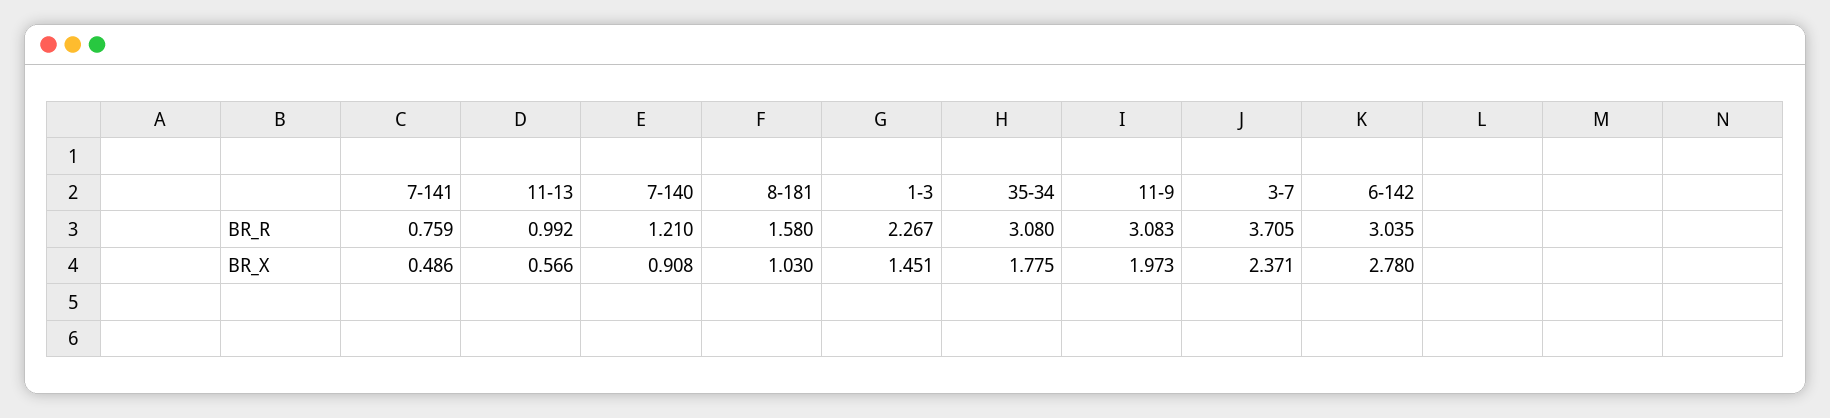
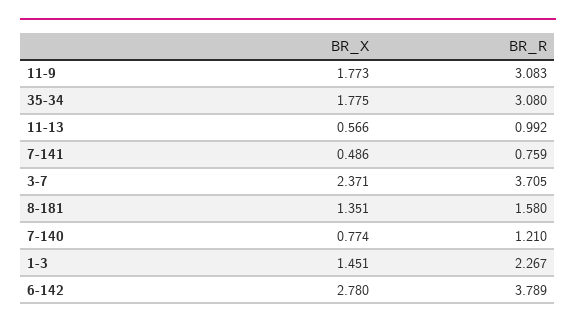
  {
    "7-141": {
      "BR_R": 0.759,
      "BR_X": 0.486
    },
    "11-13": {
      "BR_R": 0.992,
      "BR_X": 0.566
    },
    "7-140": {
      "BR_R": 1.21,
-     "BR_X": 0.908
+     "BR_X": 0.774
    },
    "8-181": {
      "BR_R": 1.58,
-     "BR_X": 1.03
+     "BR_X": 1.351
    },
    "1-3": {
      "BR_R": 2.267,
      "BR_X": 1.451
    },
    "35-34": {
      "BR_R": 3.08,
      "BR_X": 1.775
    },
    "11-9": {
      "BR_R": 3.083,
-     "BR_X": 1.973
+     "BR_X": 1.773
    },
    "3-7": {
      "BR_R": 3.705,
      "BR_X": 2.371
    },
    "6-142": {
-     "BR_R": 3.035,
+     "BR_R": 3.789,
      "BR_X": 2.78
    }
  }

